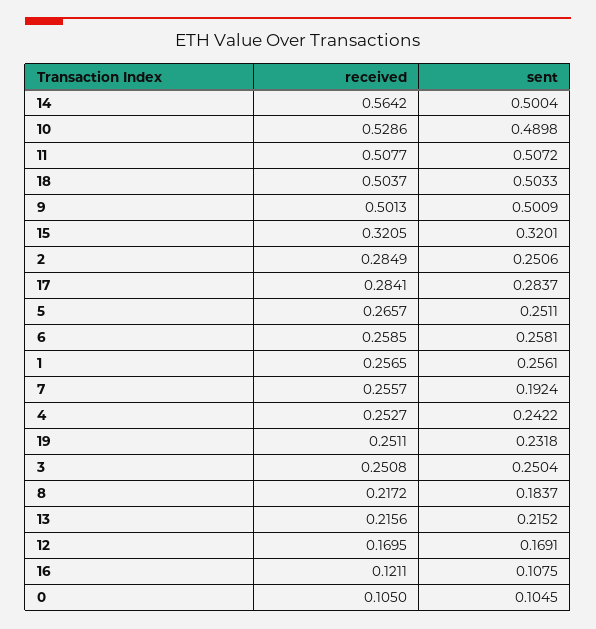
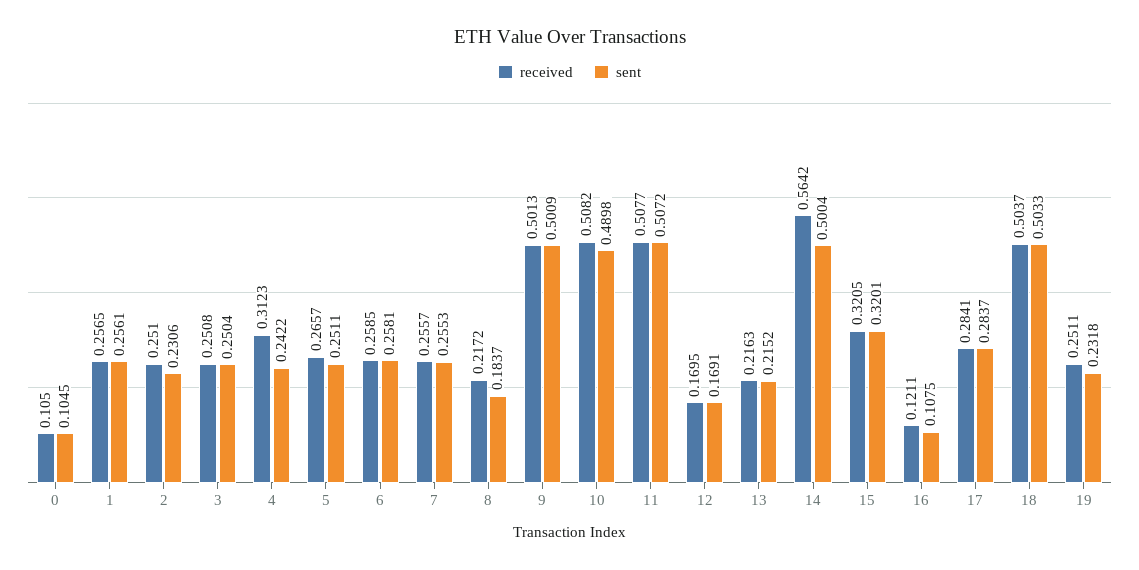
  {
    "received": {
      "14": 0.5642,
-     "10": 0.5286,
+     "10": 0.5082,
      "11": 0.5077,
      "18": 0.5037,
      "9": 0.5013,
      "15": 0.3205,
-     "2": 0.2849,
+     "2": 0.251,
      "17": 0.2841,
      "5": 0.2657,
      "6": 0.2585,
      "1": 0.2565,
      "7": 0.2557,
-     "4": 0.2527,
+     "4": 0.3123,
      "19": 0.2511,
      "3": 0.2508,
      "8": 0.2172,
-     "13": 0.2156,
+     "13": 0.2163,
      "12": 0.1695,
      "16": 0.1211,
      "0": 0.105
    },
    "sent": {
      "14": 0.5004,
      "10": 0.4898,
      "11": 0.5072,
      "18": 0.5033,
      "9": 0.5009,
      "15": 0.3201,
-     "2": 0.2506,
+     "2": 0.2306,
      "17": 0.2837,
      "5": 0.2511,
      "6": 0.2581,
      "1": 0.2561,
-     "7": 0.1924,
+     "7": 0.2553,
      "4": 0.2422,
      "19": 0.2318,
      "3": 0.2504,
      "8": 0.1837,
      "13": 0.2152,
      "12": 0.1691,
      "16": 0.1075,
      "0": 0.1045
    }
  }

